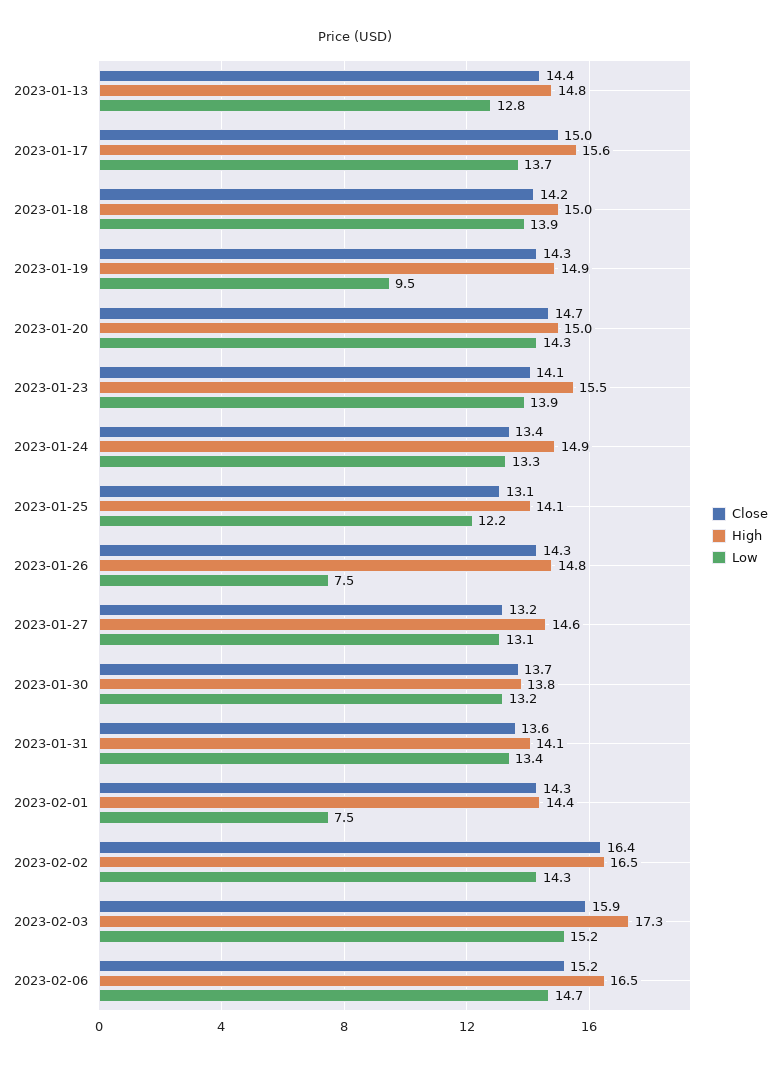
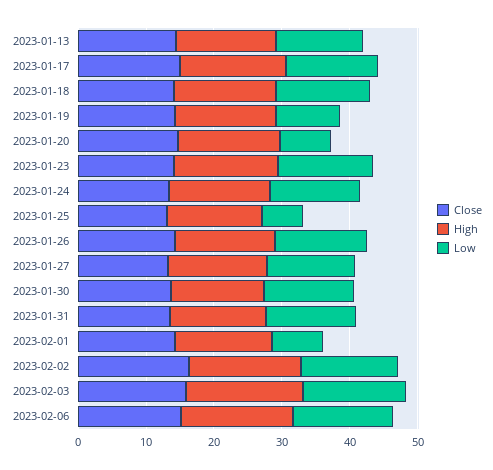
  {
    "Close": {
      "2023-01-13": 14.4,
      "2023-01-17": 15,
      "2023-01-18": 14.2,
      "2023-01-19": 14.3,
      "2023-01-20": 14.7,
      "2023-01-23": 14.1,
      "2023-01-24": 13.4,
      "2023-01-25": 13.1,
      "2023-01-26": 14.3,
      "2023-01-27": 13.2,
      "2023-01-30": 13.7,
      "2023-01-31": 13.6,
      "2023-02-01": 14.3,
      "2023-02-02": 16.4,
      "2023-02-03": 15.9,
      "2023-02-06": 15.2
    },
    "High": {
      "2023-01-13": 14.8,
      "2023-01-17": 15.6,
      "2023-01-18": 15,
      "2023-01-19": 14.9,
      "2023-01-20": 15,
      "2023-01-23": 15.5,
      "2023-01-24": 14.9,
      "2023-01-25": 14.1,
      "2023-01-26": 14.8,
      "2023-01-27": 14.6,
      "2023-01-30": 13.8,
      "2023-01-31": 14.1,
      "2023-02-01": 14.4,
      "2023-02-02": 16.5,
      "2023-02-03": 17.3,
      "2023-02-06": 16.5
    },
    "Low": {
      "2023-01-13": 12.8,
      "2023-01-17": 13.7,
      "2023-01-18": 13.9,
      "2023-01-19": 9.5,
-     "2023-01-20": 14.3,
+     "2023-01-20": 8,
      "2023-01-23": 13.9,
      "2023-01-24": 13.3,
-     "2023-01-25": 12.2,
+     "2023-01-25": 6,
-     "2023-01-26": 7.5,
+     "2023-01-26": 14,
      "2023-01-27": 13.1,
      "2023-01-30": 13.2,
      "2023-01-31": 13.4,
      "2023-02-01": 7.5,
      "2023-02-02": 14.3,
      "2023-02-03": 15.2,
      "2023-02-06": 14.7
    }
  }

